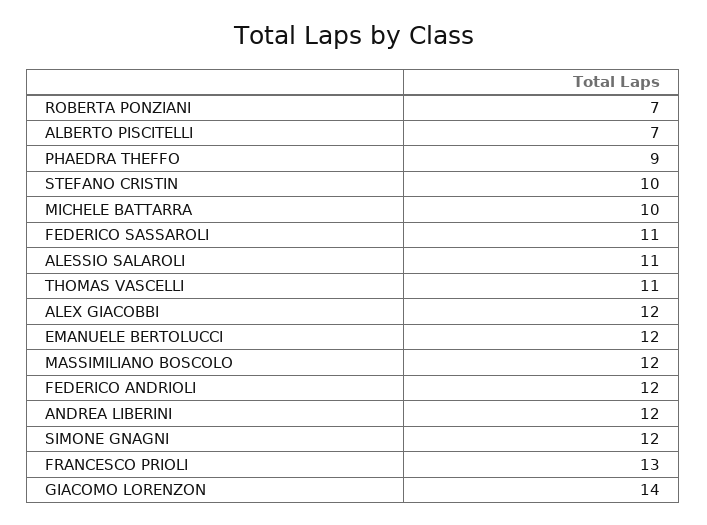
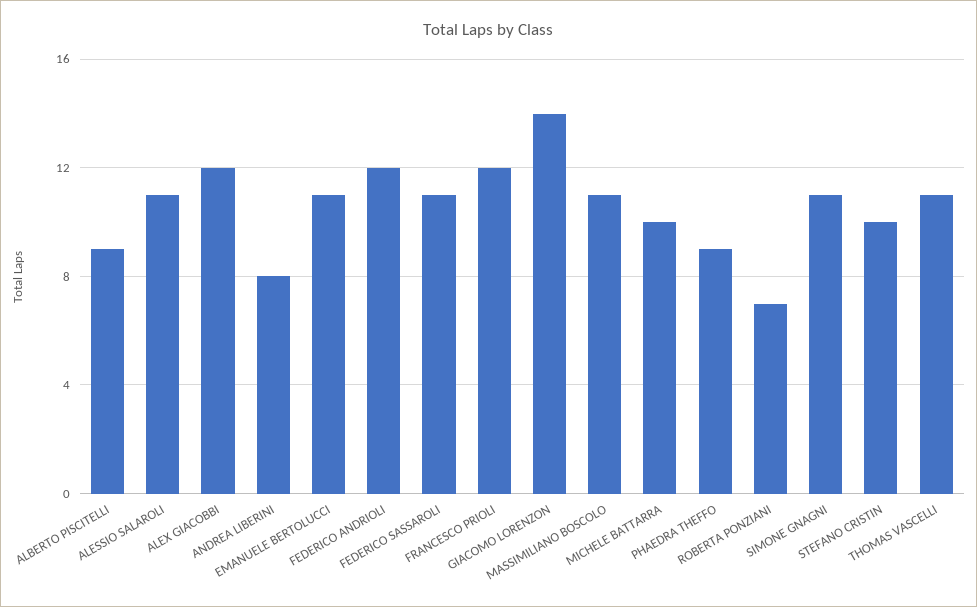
  {
    "ROBERTA PONZIANI": 7,
-   "ALBERTO PISCITELLI": 7,
+   "ALBERTO PISCITELLI": 9,
    "PHAEDRA THEFFO": 9,
    "STEFANO CRISTIN": 10,
    "MICHELE BATTARRA": 10,
    "FEDERICO SASSAROLI": 11,
    "ALESSIO SALAROLI": 11,
    "THOMAS VASCELLI": 11,
    "ALEX GIACOBBI": 12,
-   "EMANUELE BERTOLUCCI": 12,
+   "EMANUELE BERTOLUCCI": 11,
-   "MASSIMILIANO BOSCOLO": 12,
+   "MASSIMILIANO BOSCOLO": 11,
    "FEDERICO ANDRIOLI": 12,
-   "ANDREA LIBERINI": 12,
+   "ANDREA LIBERINI": 8,
-   "SIMONE GNAGNI": 12,
+   "SIMONE GNAGNI": 11,
-   "FRANCESCO PRIOLI": 13,
+   "FRANCESCO PRIOLI": 12,
    "GIACOMO LORENZON": 14
  }

